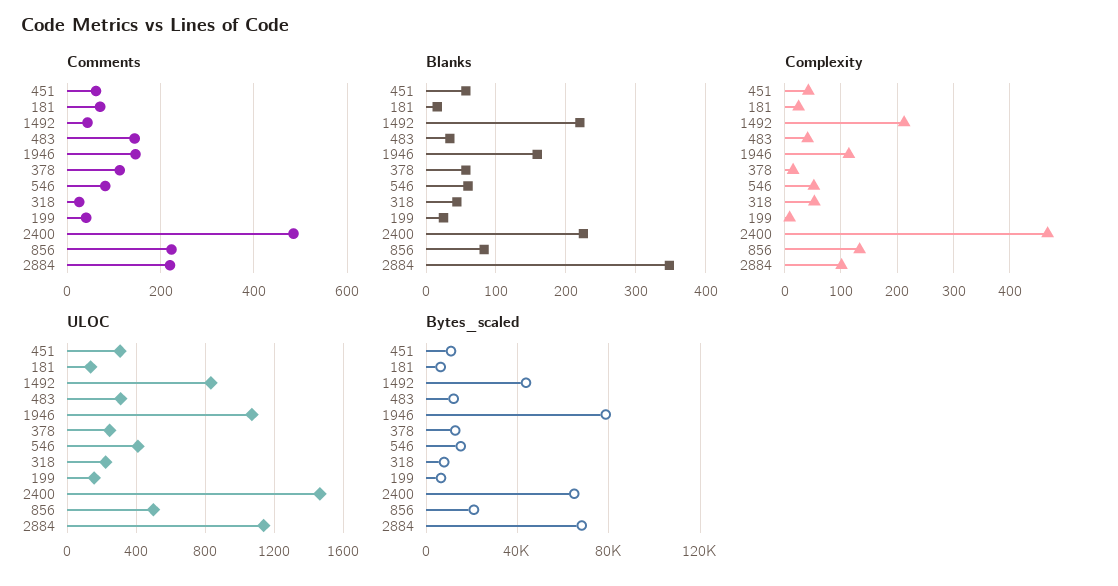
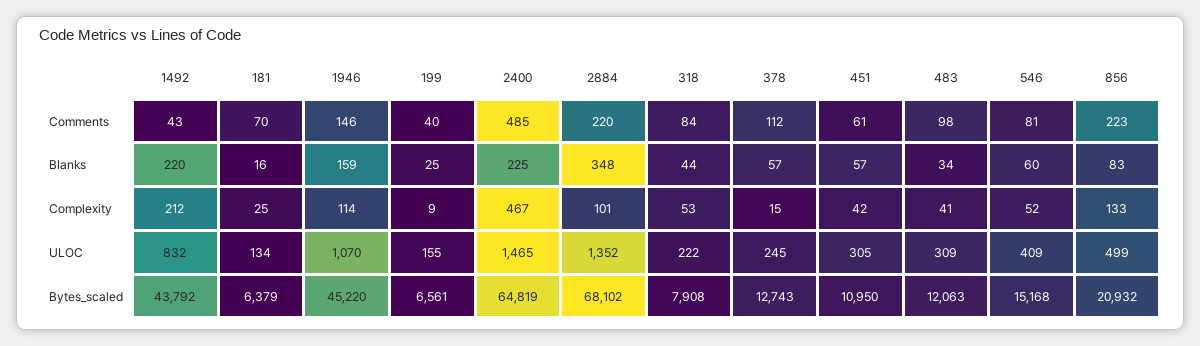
  {
    "Comments": {
      "451": 61,
      "181": 70,
      "1492": 43,
-     "483": 140,
+     "483": 98,
      "1946": 146,
      "378": 112,
      "546": 81,
-     "318": 20,
+     "318": 84,
      "199": 40,
      "2400": 485,
      "856": 223,
      "2884": 220
    },
    "Blanks": {
      "451": 57,
      "181": 16,
      "1492": 220,
      "483": 34,
      "1946": 159,
      "378": 57,
      "546": 60,
      "318": 44,
      "199": 25,
      "2400": 225,
      "856": 83,
      "2884": 348
    },
    "Complexity": {
      "451": 42,
      "181": 25,
      "1492": 212,
      "483": 41,
      "1946": 114,
      "378": 15,
      "546": 52,
      "318": 53,
      "199": 9,
      "2400": 467,
      "856": 133,
      "2884": 101
    },
    "ULOC": {
      "451": 305,
      "181": 134,
      "1492": 832,
      "483": 309,
      "1946": 1070,
      "378": 245,
      "546": 409,
      "318": 222,
      "199": 155,
      "2400": 1465,
      "856": 499,
-     "2884": 1150
+     "2884": 1352
    },
    "Bytes_scaled": {
      "451": 10950,
      "181": 6379,
      "1492": 43792,
      "483": 12063,
-     "1946": 80000,
+     "1946": 45220,
      "378": 12743,
      "546": 15168,
      "318": 7908,
      "199": 6561,
      "2400": 64819,
      "856": 20932,
      "2884": 68102
    }
  }

